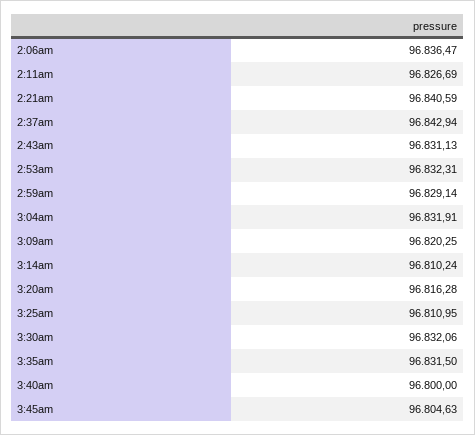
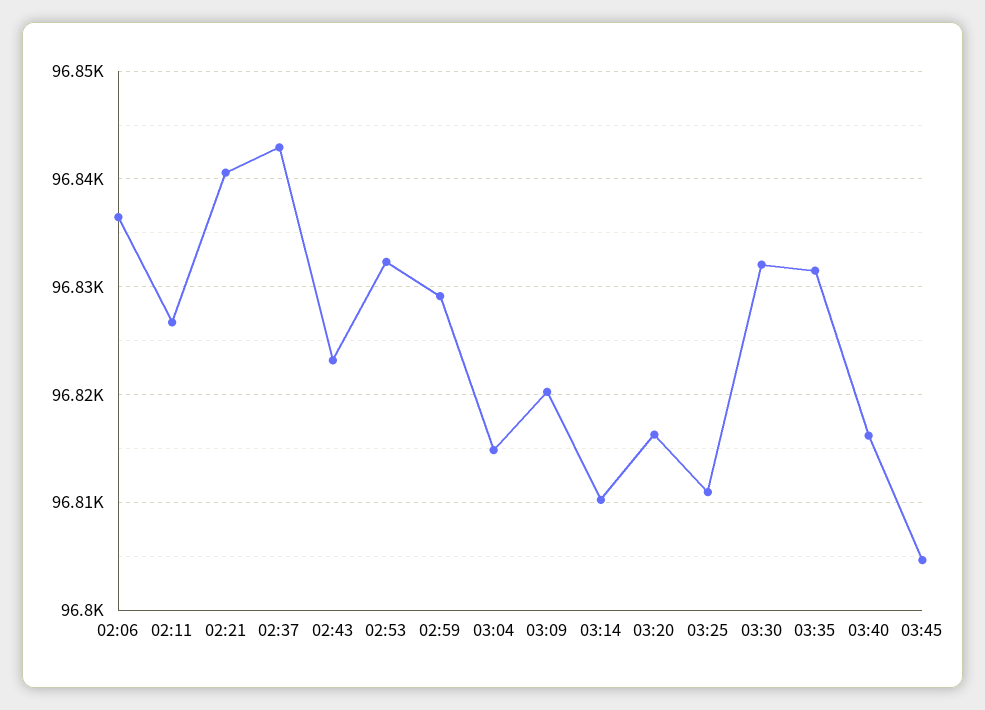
  {
    "2:06am": 96836.47,
    "2:11am": 96826.69,
    "2:21am": 96840.59,
    "2:37am": 96842.94,
-   "2:43am": 96831.13,
+   "2:43am": 96823,
    "2:53am": 96832.31,
    "2:59am": 96829.14,
-   "3:04am": 96831.91,
+   "3:04am": 96815,
    "3:09am": 96820.25,
    "3:14am": 96810.24,
    "3:20am": 96816.28,
    "3:25am": 96810.95,
    "3:30am": 96832.06,
    "3:35am": 96831.5,
-   "3:40am": 96800,
+   "3:40am": 96816,
    "3:45am": 96804.63
  }

